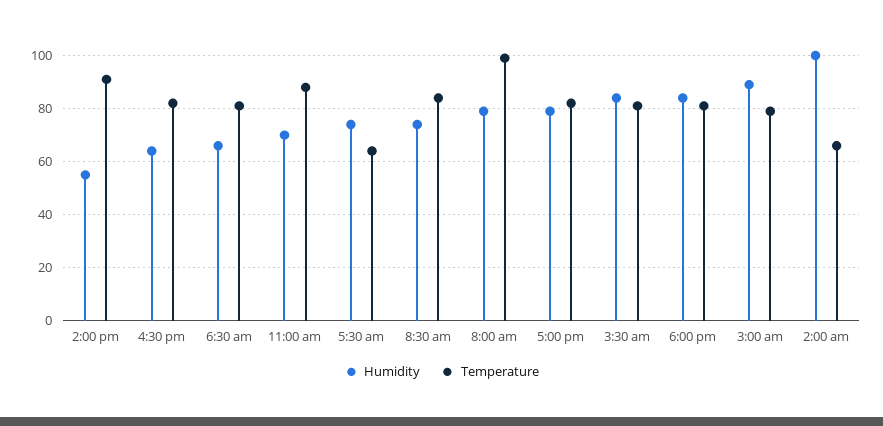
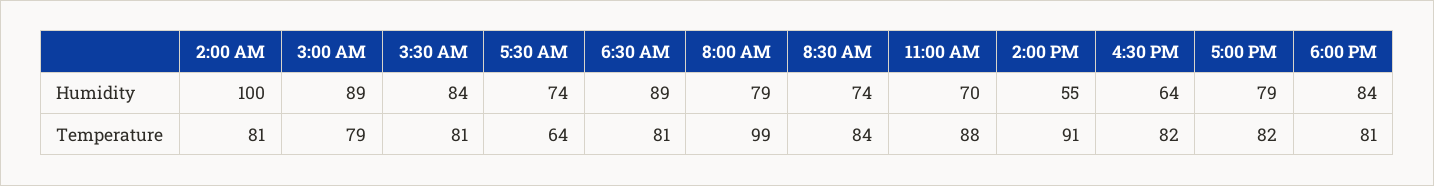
  {
    "Humidity": {
      "2:00 pm": 55,
      "4:30 pm": 64,
-     "6:30 am": 65,
+     "6:30 am": 89,
      "11:00 am": 70,
      "5:30 am": 74,
      "8:30 am": 74,
      "8:00 am": 79,
      "5:00 pm": 79,
      "3:30 am": 84,
      "6:00 pm": 84,
      "3:00 am": 89,
      "2:00 am": 100
    },
    "Temperature": {
      "2:00 pm": 91,
      "4:30 pm": 82,
      "6:30 am": 81,
      "11:00 am": 88,
      "5:30 am": 64,
      "8:30 am": 84,
      "8:00 am": 99,
      "5:00 pm": 82,
      "3:30 am": 81,
      "6:00 pm": 81,
      "3:00 am": 79,
-     "2:00 am": 65
+     "2:00 am": 81
    }
  }

